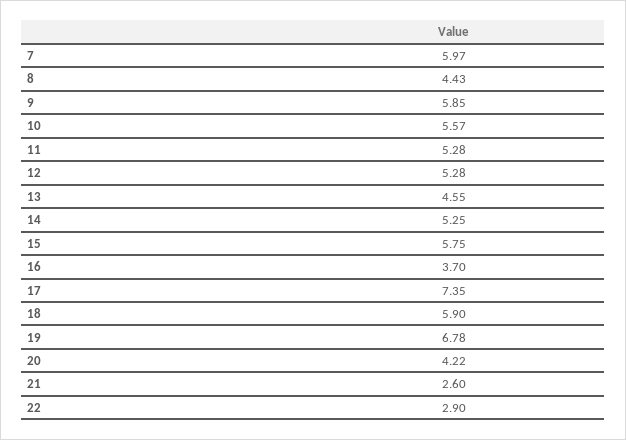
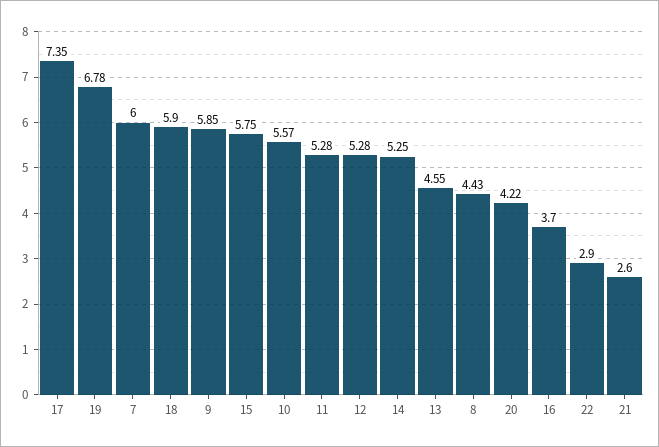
  {
-   "7": 5.97,
+   "7": 6,
    "8": 4.43,
    "9": 5.85,
    "10": 5.57,
    "11": 5.28,
    "12": 5.28,
    "13": 4.55,
    "14": 5.25,
    "15": 5.75,
    "16": 3.7,
    "17": 7.35,
    "18": 5.9,
    "19": 6.78,
    "20": 4.22,
    "21": 2.6,
    "22": 2.9
  }

